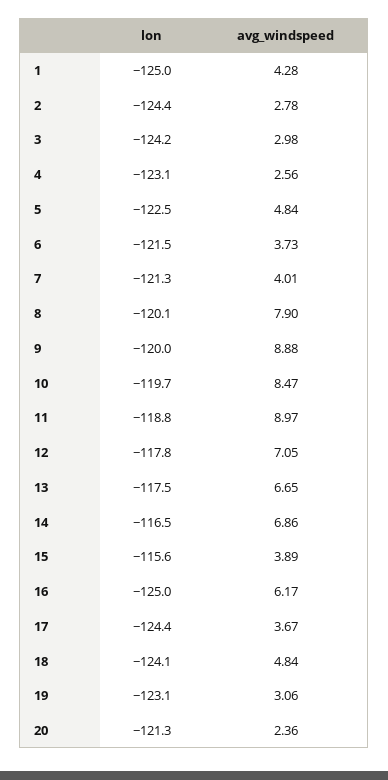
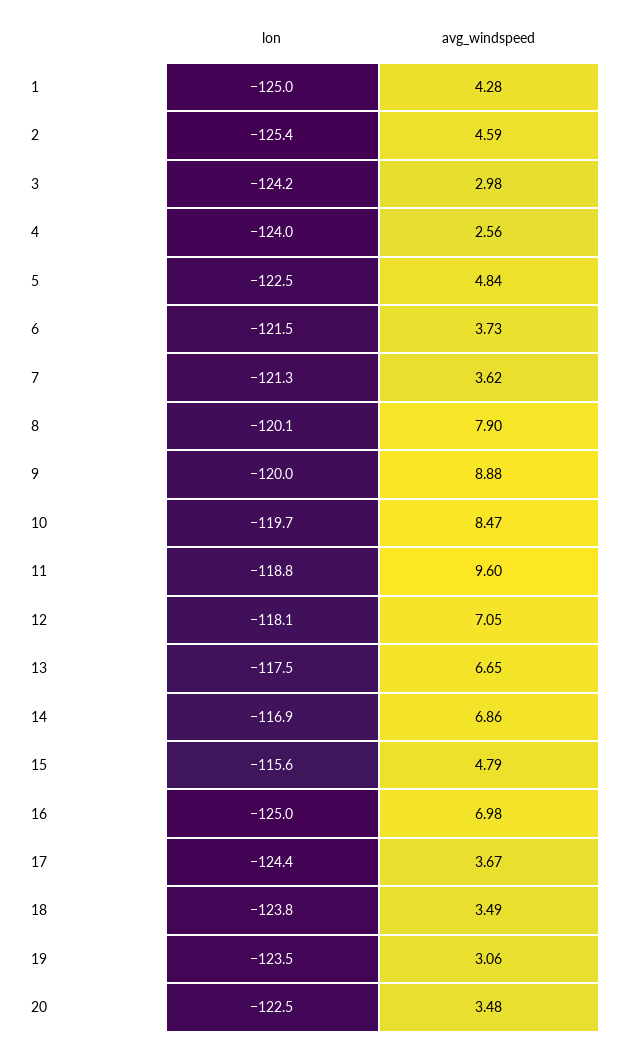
  {
    "lon": {
      "1": -125,
-     "2": -124.4,
+     "2": -125.4,
      "3": -124.2,
-     "4": -123.1,
+     "4": -124,
      "5": -122.5,
      "6": -121.5,
      "7": -121.3,
      "8": -120.1,
      "9": -120,
      "10": -119.7,
      "11": -118.8,
-     "12": -117.8,
+     "12": -118.1,
      "13": -117.5,
-     "14": -116.5,
+     "14": -116.9,
      "15": -115.6,
      "16": -125,
      "17": -124.4,
-     "18": -124.1,
+     "18": -123.8,
-     "19": -123.1,
+     "19": -123.5,
-     "20": -121.3
+     "20": -122.5
    },
    "avg_windspeed": {
      "1": 4.28,
-     "2": 2.78,
+     "2": 4.59,
      "3": 2.98,
      "4": 2.56,
      "5": 4.84,
      "6": 3.73,
-     "7": 4.01,
+     "7": 3.62,
      "8": 7.9,
      "9": 8.88,
      "10": 8.47,
-     "11": 8.97,
+     "11": 9.6,
      "12": 7.05,
      "13": 6.65,
      "14": 6.86,
-     "15": 3.89,
+     "15": 4.79,
-     "16": 6.17,
+     "16": 6.98,
      "17": 3.67,
-     "18": 4.84,
+     "18": 3.49,
      "19": 3.06,
-     "20": 2.36
+     "20": 3.48
    }
  }

